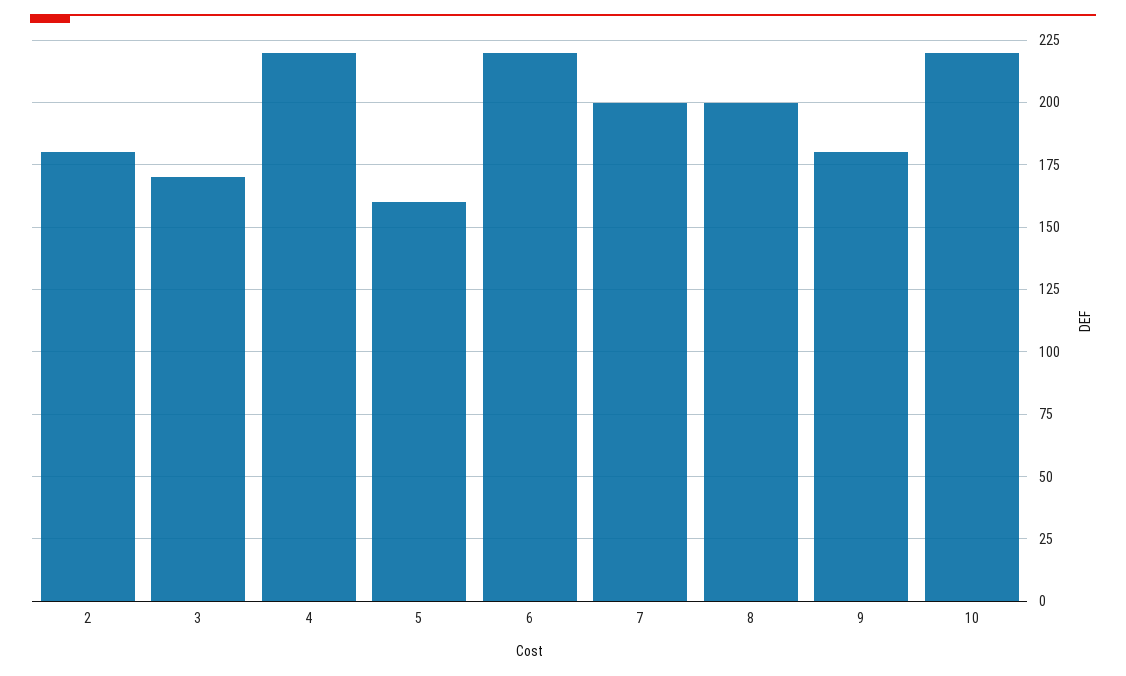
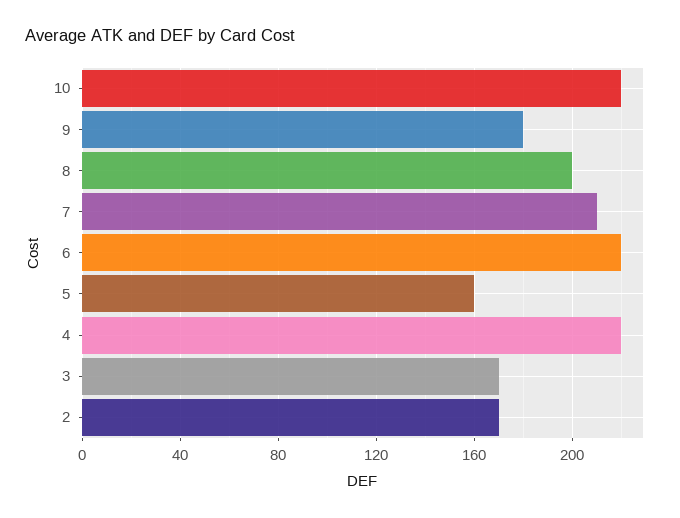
  {
-   "2": 180,
+   "2": 170,
    "3": 170,
    "4": 220,
    "5": 160,
    "6": 220,
-   "7": 200,
+   "7": 210,
    "8": 200,
    "9": 180,
    "10": 220
  }

